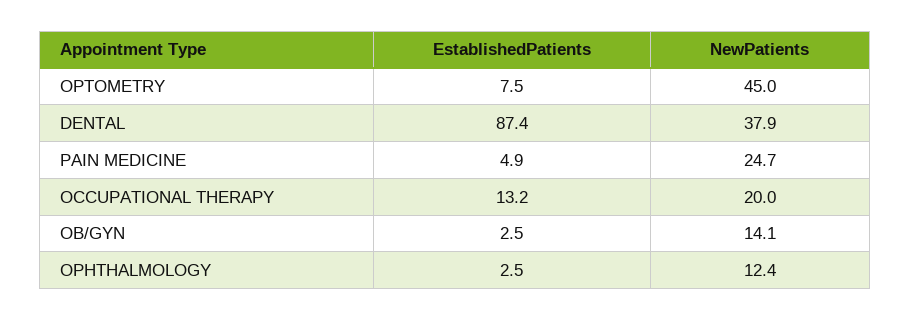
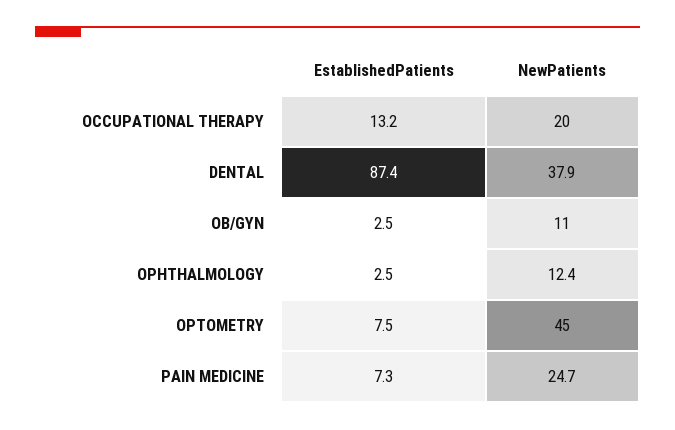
  {
    "EstablishedPatients": {
      "OPTOMETRY": 7.5,
      "DENTAL": 87.4,
-     "PAIN MEDICINE": 4.9,
+     "PAIN MEDICINE": 7.3,
      "OCCUPATIONAL THERAPY": 13.2,
      "OB/GYN": 2.5,
      "OPHTHALMOLOGY": 2.5
    },
    "NewPatients": {
      "OPTOMETRY": 45,
      "DENTAL": 37.9,
      "PAIN MEDICINE": 24.7,
      "OCCUPATIONAL THERAPY": 20,
-     "OB/GYN": 14.1,
+     "OB/GYN": 11,
      "OPHTHALMOLOGY": 12.4
    }
  }

